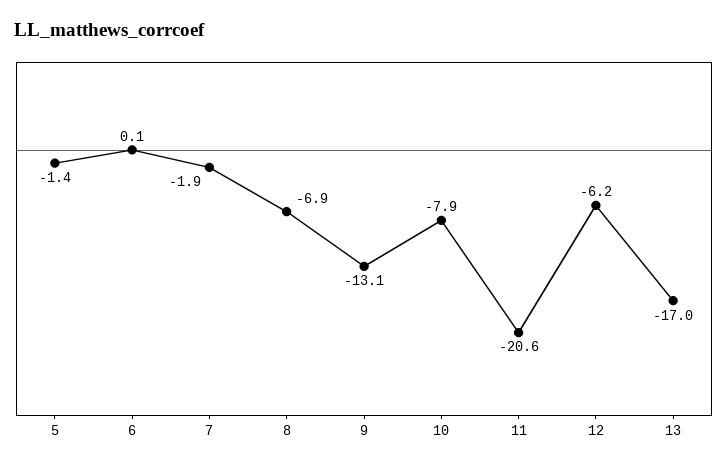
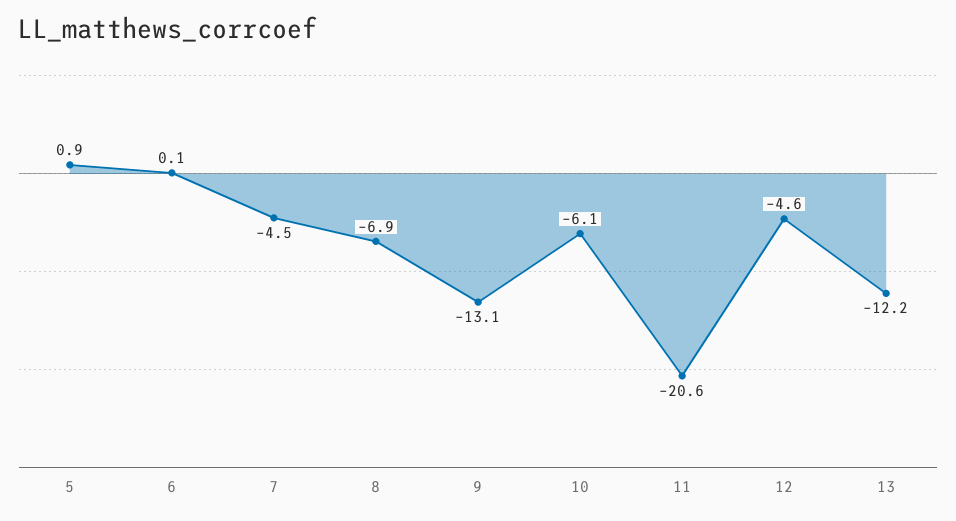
  {
-   "5": -1.4,
+   "5": 0.9,
    "6": 0.1,
-   "7": -1.9,
+   "7": -4.5,
    "8": -6.9,
    "9": -13.1,
-   "10": -7.9,
+   "10": -6.1,
    "11": -20.6,
-   "12": -6.2,
+   "12": -4.6,
-   "13": -17
+   "13": -12.2
  }

